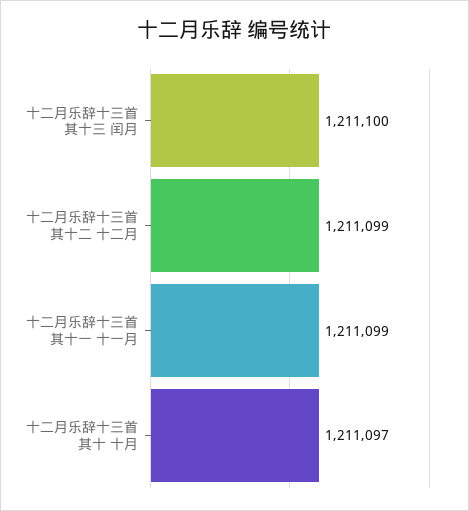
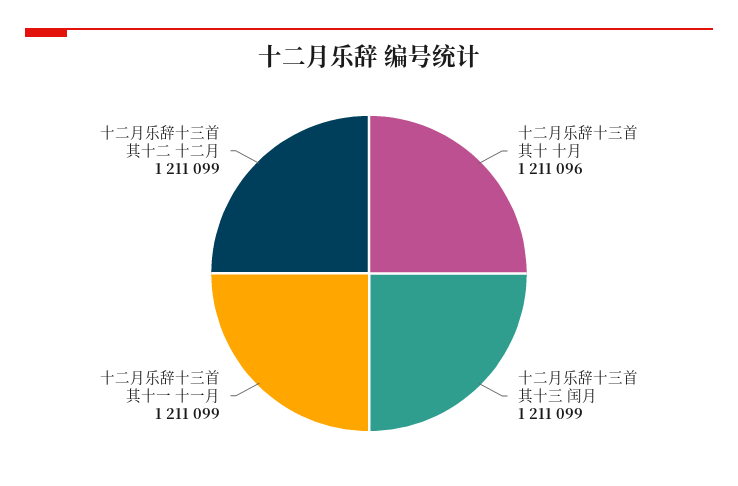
  {
-   "十二月乐辞十三首 其十三 闰月": 1211100,
+   "十二月乐辞十三首 其十三 闰月": 1211099,
    "十二月乐辞十三首 其十二 十二月": 1211099,
    "十二月乐辞十三首 其十一 十一月": 1211099,
-   "十二月乐辞十三首 其十 十月": 1211097
+   "十二月乐辞十三首 其十 十月": 1211096
  }

